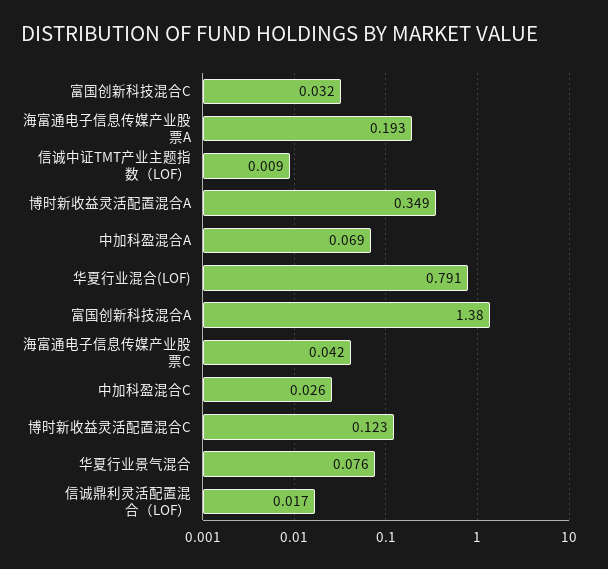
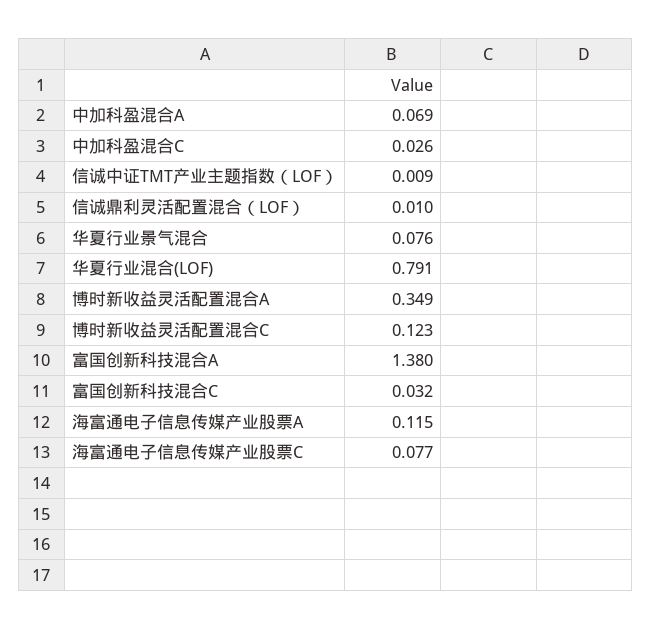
  {
    "富国创新科技混合C": 0.032,
-   "海富通电子信息传媒产业股票A": 0.193,
+   "海富通电子信息传媒产业股票A": 0.115,
    "信诚中证TMT产业主题指数（LOF）": 0.009,
    "博时新收益灵活配置混合A": 0.349,
    "中加科盈混合A": 0.069,
    "华夏行业混合(LOF)": 0.791,
    "富国创新科技混合A": 1.38,
-   "海富通电子信息传媒产业股票C": 0.042,
+   "海富通电子信息传媒产业股票C": 0.077,
    "中加科盈混合C": 0.026,
    "博时新收益灵活配置混合C": 0.123,
    "华夏行业景气混合": 0.076,
-   "信诚鼎利灵活配置混合（LOF）": 0.017
+   "信诚鼎利灵活配置混合（LOF）": 0.01
  }

